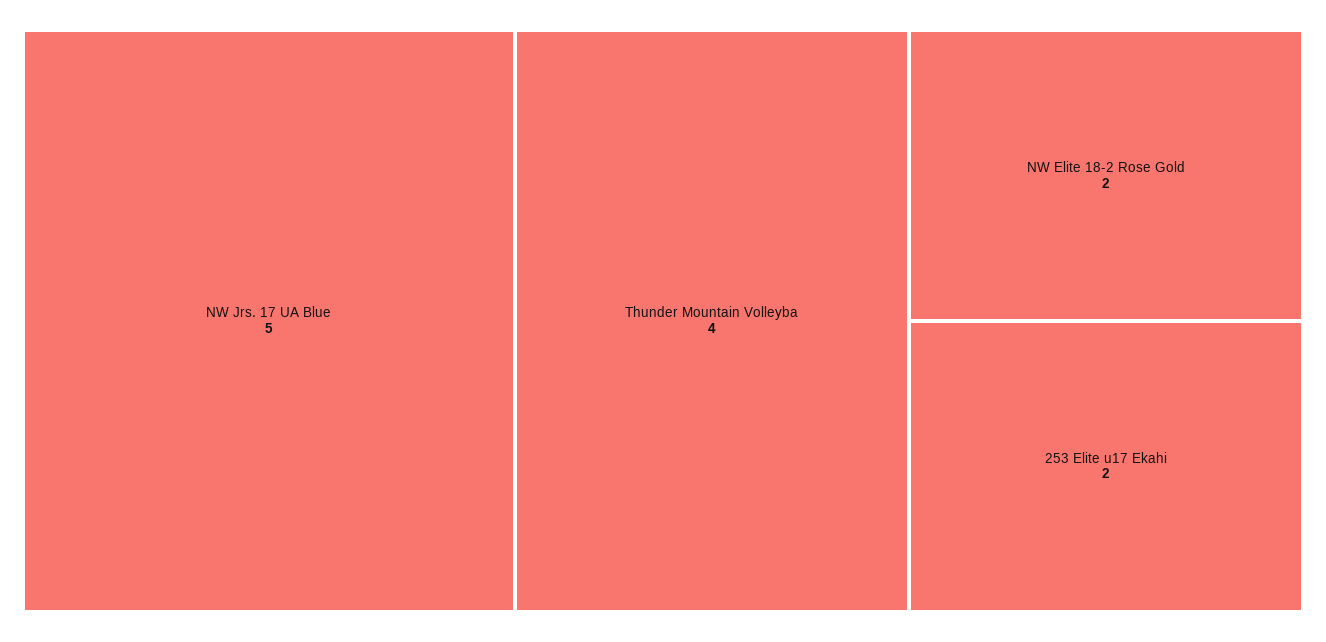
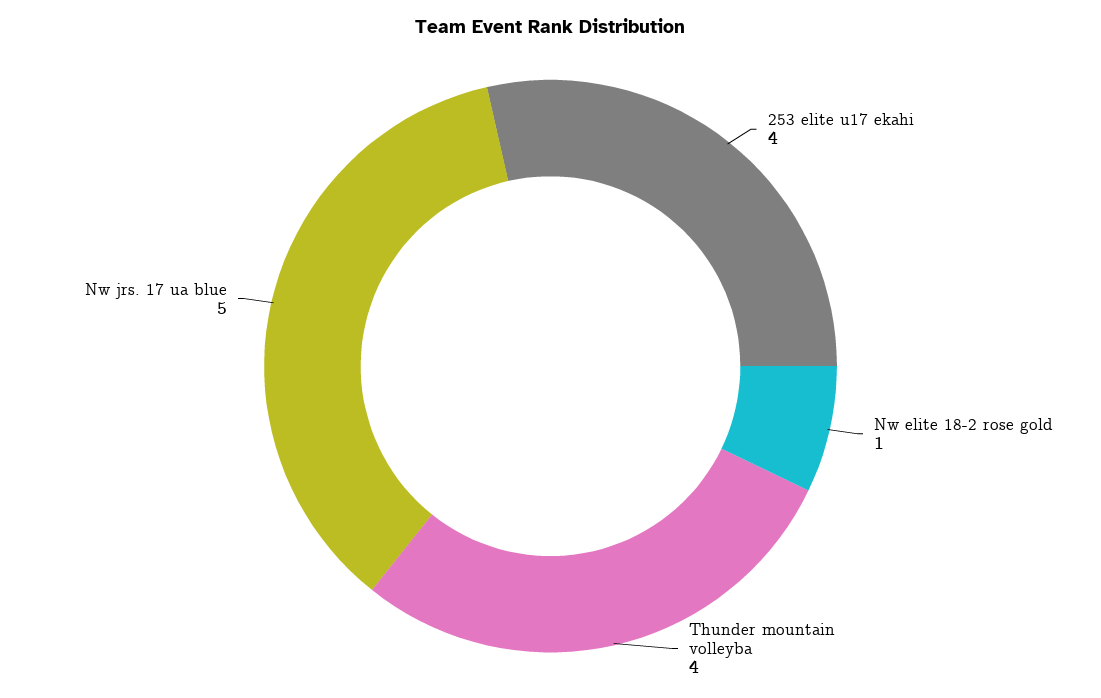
  {
    "NW Jrs. 17 UA Blue": 5,
    "Thunder Mountain Volleyba": 4,
-   "NW Elite 18-2 Rose Gold": 2,
+   "NW Elite 18-2 Rose Gold": 1,
-   "253 Elite u17 Ekahi": 2
+   "253 Elite u17 Ekahi": 4
  }

